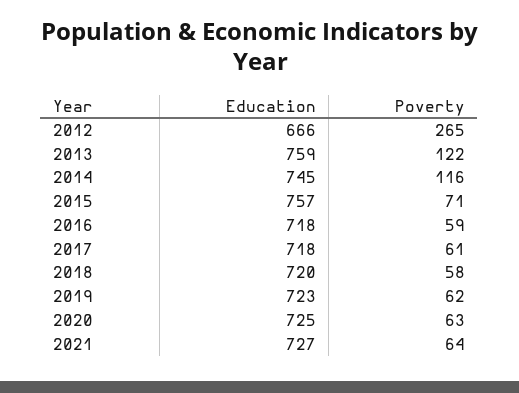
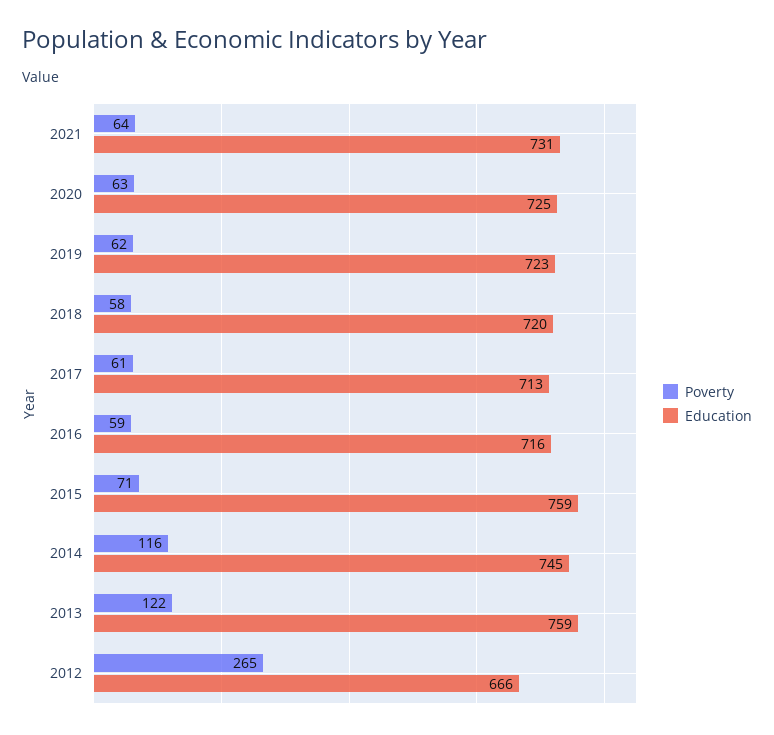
  {
    "Education": {
      "2012": 666,
      "2013": 759,
      "2014": 745,
-     "2015": 757,
+     "2015": 759,
-     "2016": 718,
+     "2016": 716,
-     "2017": 718,
+     "2017": 713,
      "2018": 720,
      "2019": 723,
      "2020": 725,
-     "2021": 727
+     "2021": 731
    },
    "Poverty": {
      "2012": 265,
      "2013": 122,
      "2014": 116,
      "2015": 71,
      "2016": 59,
      "2017": 61,
      "2018": 58,
      "2019": 62,
      "2020": 63,
      "2021": 64
    }
  }

